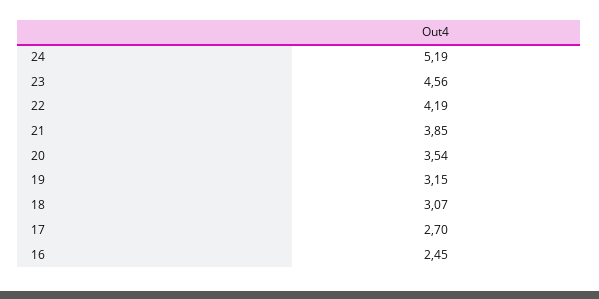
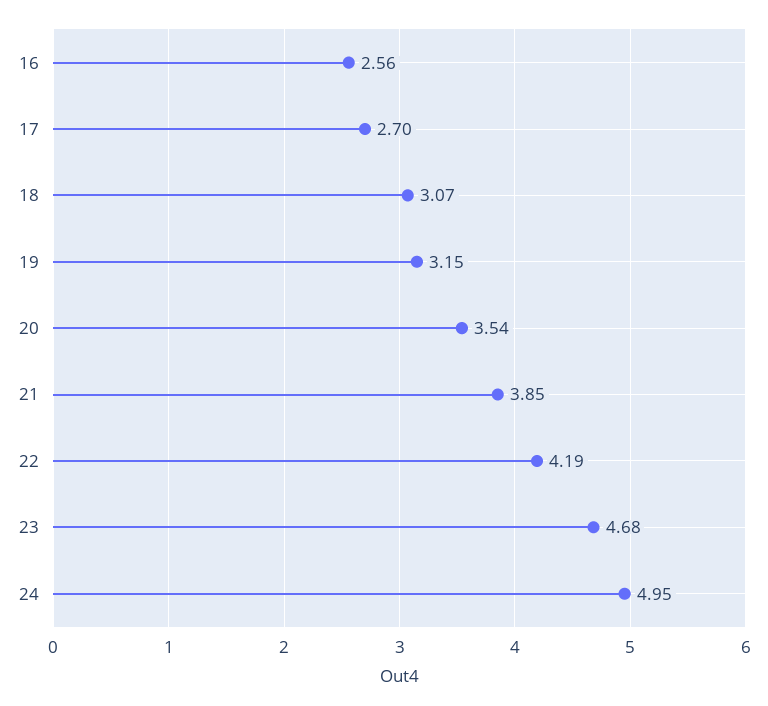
  {
-   "24": 5.19,
+   "24": 4.95,
-   "23": 4.56,
+   "23": 4.68,
    "22": 4.19,
    "21": 3.85,
    "20": 3.54,
    "19": 3.15,
    "18": 3.07,
    "17": 2.7,
-   "16": 2.45
+   "16": 2.56
  }

